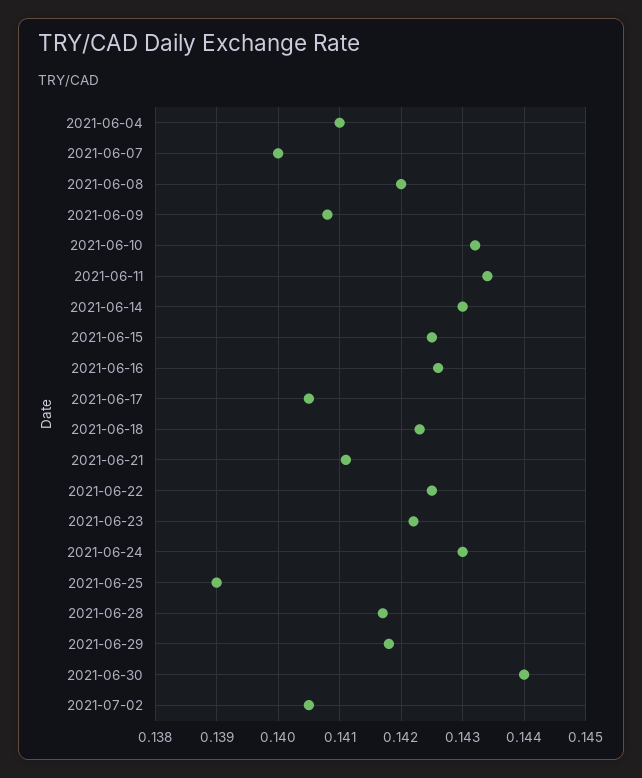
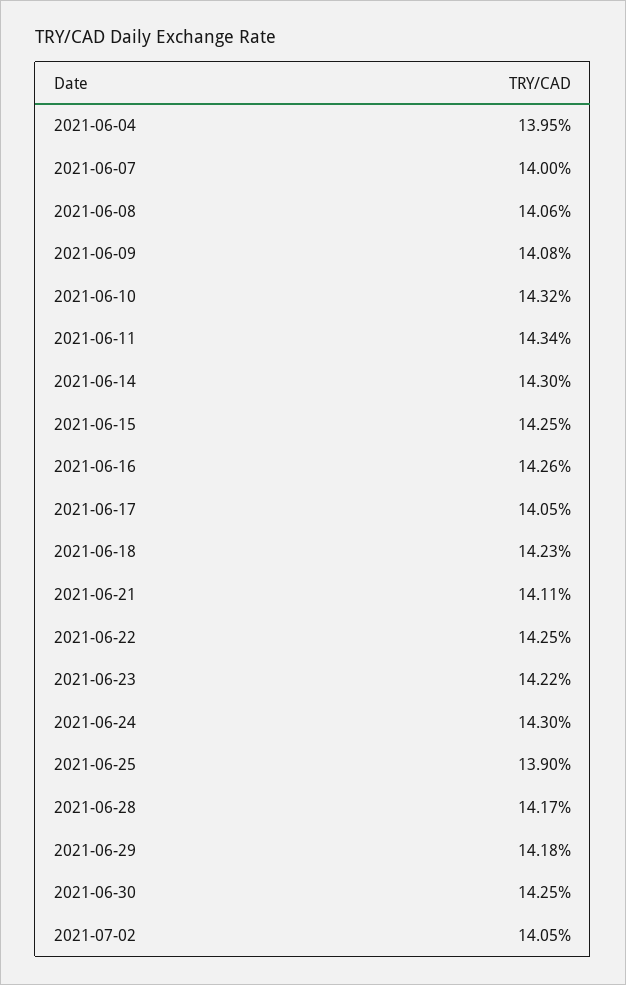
  {
-   "2021-06-04": 0.141,
+   "2021-06-04": 0.1395,
    "2021-06-07": 0.14,
-   "2021-06-08": 0.142,
+   "2021-06-08": 0.1406,
    "2021-06-09": 0.1408,
    "2021-06-10": 0.1432,
    "2021-06-11": 0.1434,
    "2021-06-14": 0.143,
    "2021-06-15": 0.1425,
    "2021-06-16": 0.1426,
    "2021-06-17": 0.1405,
    "2021-06-18": 0.1423,
    "2021-06-21": 0.1411,
    "2021-06-22": 0.1425,
    "2021-06-23": 0.1422,
    "2021-06-24": 0.143,
    "2021-06-25": 0.139,
    "2021-06-28": 0.1417,
    "2021-06-29": 0.1418,
-   "2021-06-30": 0.144,
+   "2021-06-30": 0.1425,
    "2021-07-02": 0.1405
  }

